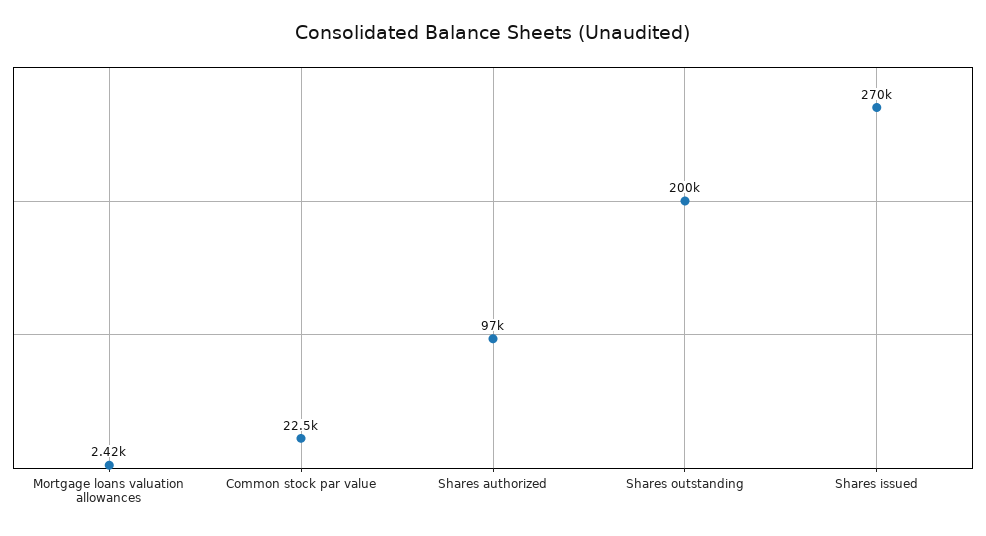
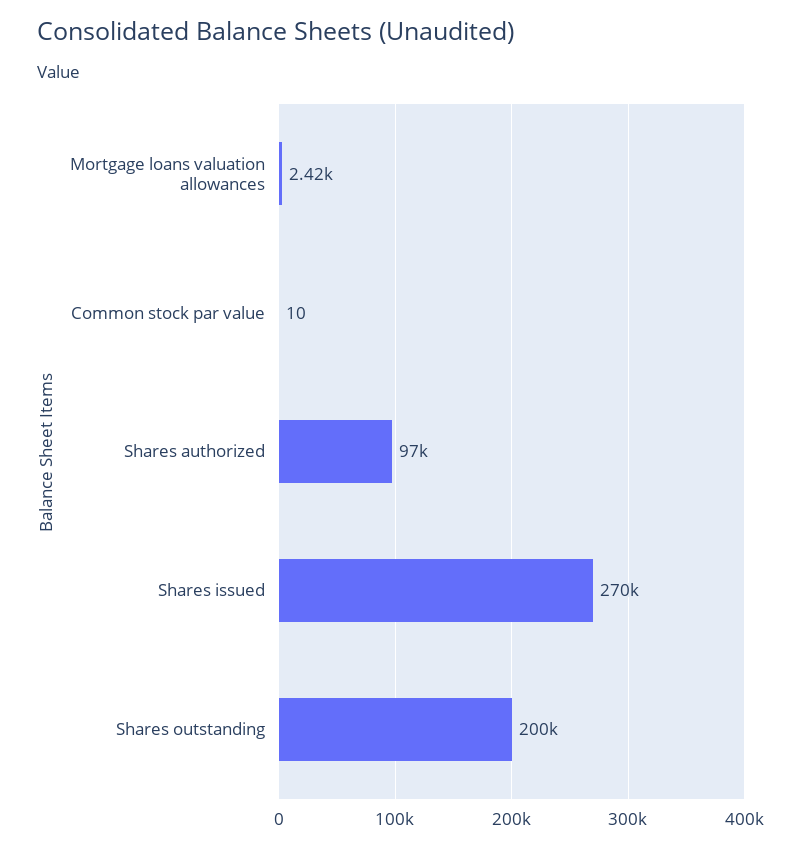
  {
    "Mortgage loans valuation allowances": 2420,
-   "Common stock par value": 22500,
+   "Common stock par value": 10,
    "Shares authorized": 97000,
    "Shares outstanding": 200000,
    "Shares issued": 270000
  }

